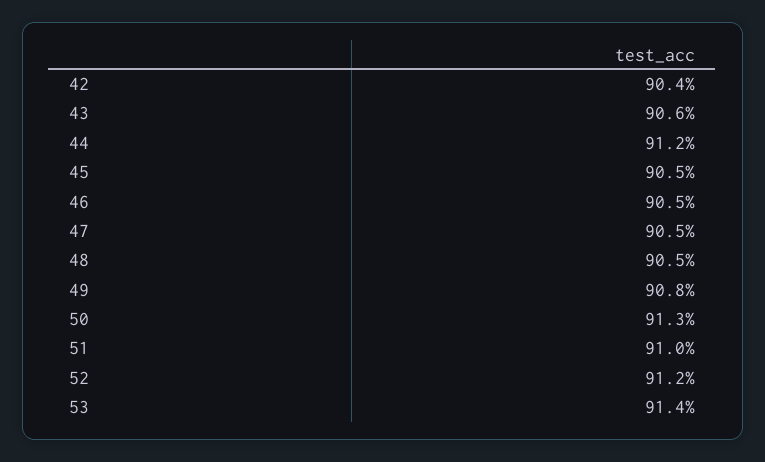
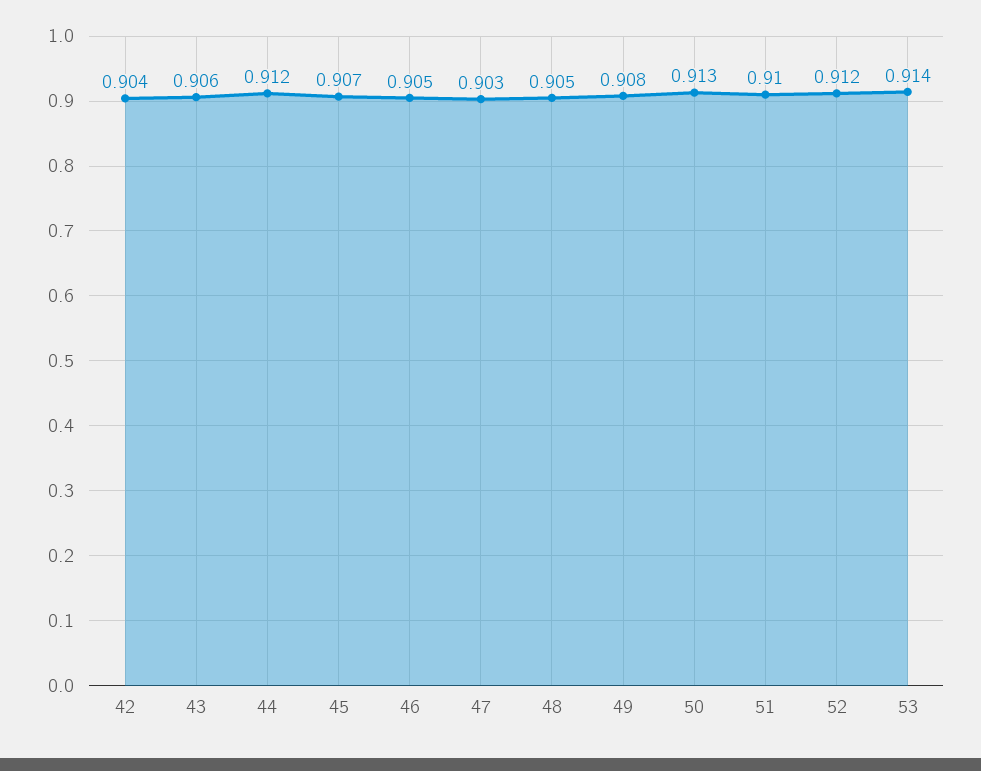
  {
    "42": 0.904,
    "43": 0.906,
    "44": 0.912,
-   "45": 0.905,
+   "45": 0.907,
    "46": 0.905,
-   "47": 0.905,
+   "47": 0.903,
    "48": 0.905,
    "49": 0.908,
    "50": 0.913,
    "51": 0.91,
    "52": 0.912,
    "53": 0.914
  }

